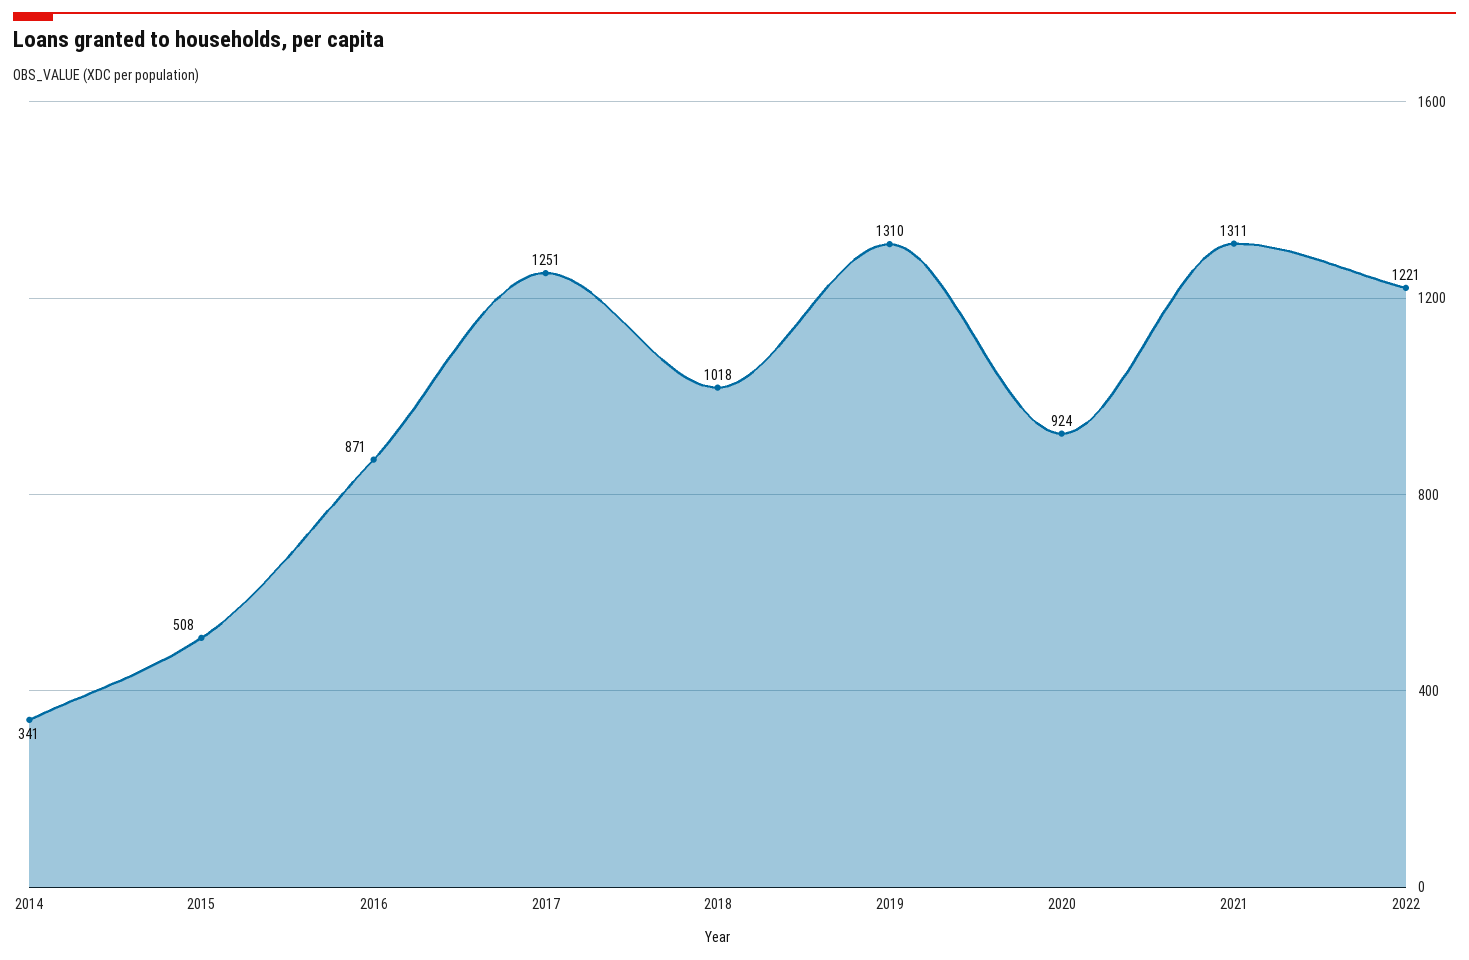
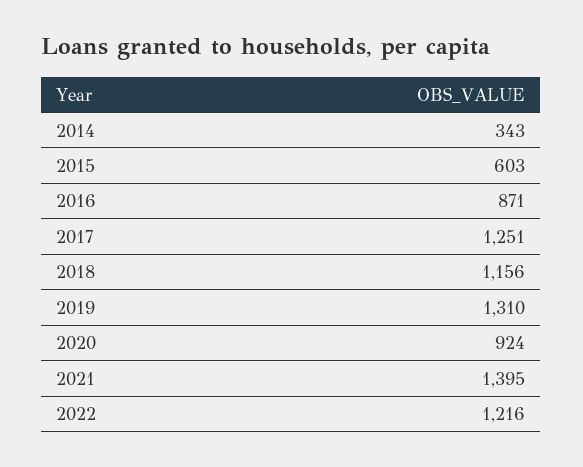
  {
-   "2014": 341,
+   "2014": 343,
-   "2015": 508,
+   "2015": 603,
    "2016": 871,
    "2017": 1251,
-   "2018": 1018,
+   "2018": 1156,
    "2019": 1310,
    "2020": 924,
-   "2021": 1311,
+   "2021": 1395,
-   "2022": 1221
+   "2022": 1216
  }

